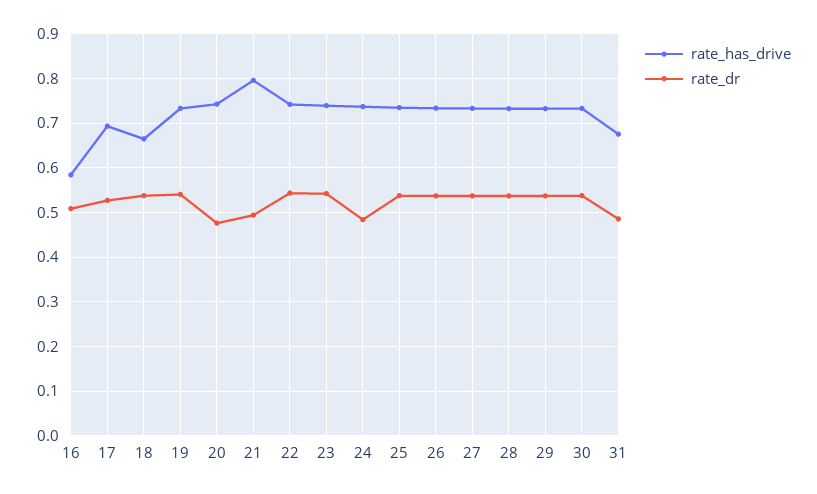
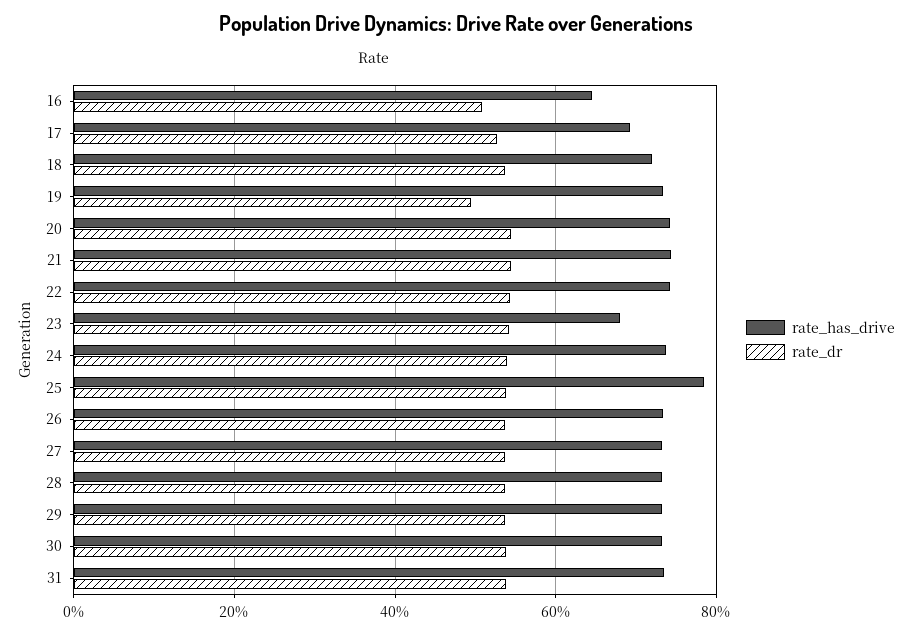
  {
    "rate_has_drive": {
-     "16": 0.58,
+     "16": 0.64,
      "17": 0.7,
-     "18": 0.66,
+     "18": 0.72,
      "19": 0.74,
      "20": 0.74,
-     "21": 0.8,
+     "21": 0.74,
      "22": 0.74,
-     "23": 0.74,
+     "23": 0.68,
      "24": 0.74,
-     "25": 0.74,
+     "25": 0.78,
      "26": 0.74,
      "27": 0.74,
      "28": 0.74,
      "29": 0.74,
      "30": 0.74,
-     "31": 0.68
+     "31": 0.74
    },
    "rate_dr": {
      "16": 0.5,
      "17": 0.52,
      "18": 0.54,
-     "19": 0.54,
+     "19": 0.5,
-     "20": 0.48,
+     "20": 0.54,
-     "21": 0.5,
+     "21": 0.54,
      "22": 0.54,
      "23": 0.54,
-     "24": 0.48,
+     "24": 0.54,
      "25": 0.54,
      "26": 0.54,
      "27": 0.54,
      "28": 0.54,
      "29": 0.54,
      "30": 0.54,
-     "31": 0.48
+     "31": 0.54
    }
  }

